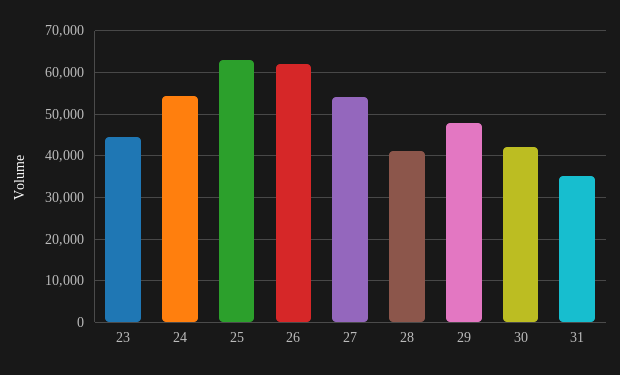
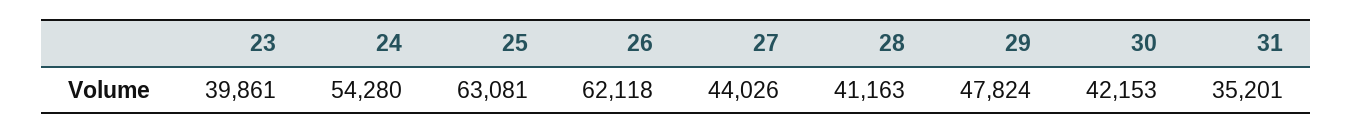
  {
-   "23": 44000,
+   "23": 39861,
    "24": 54280,
    "25": 63081,
    "26": 62118,
-   "27": 54000,
+   "27": 44026,
    "28": 41163,
    "29": 47824,
    "30": 42153,
    "31": 35201
  }

